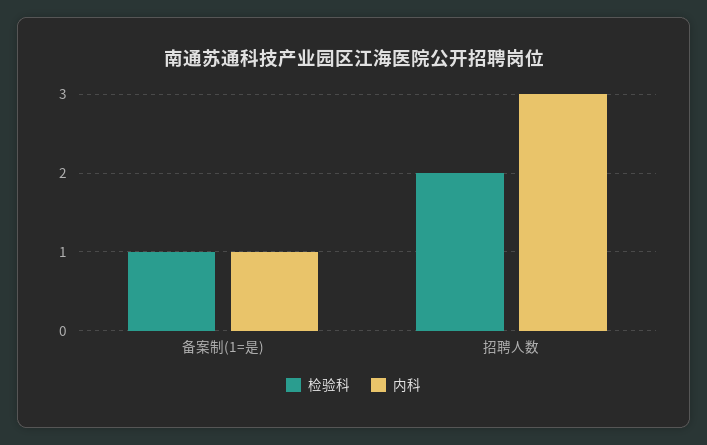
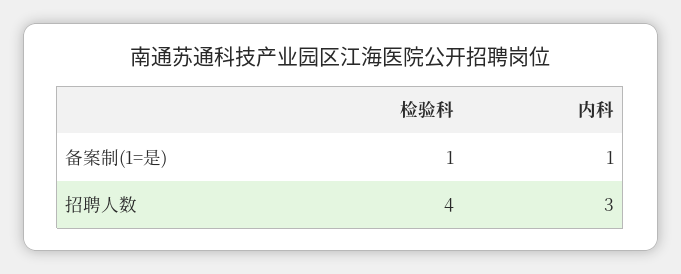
  {
    "检验科": {
      "备案制(1=是)": 1,
-     "招聘人数": 2
+     "招聘人数": 4
    },
    "内科": {
      "备案制(1=是)": 1,
      "招聘人数": 3
    }
  }

